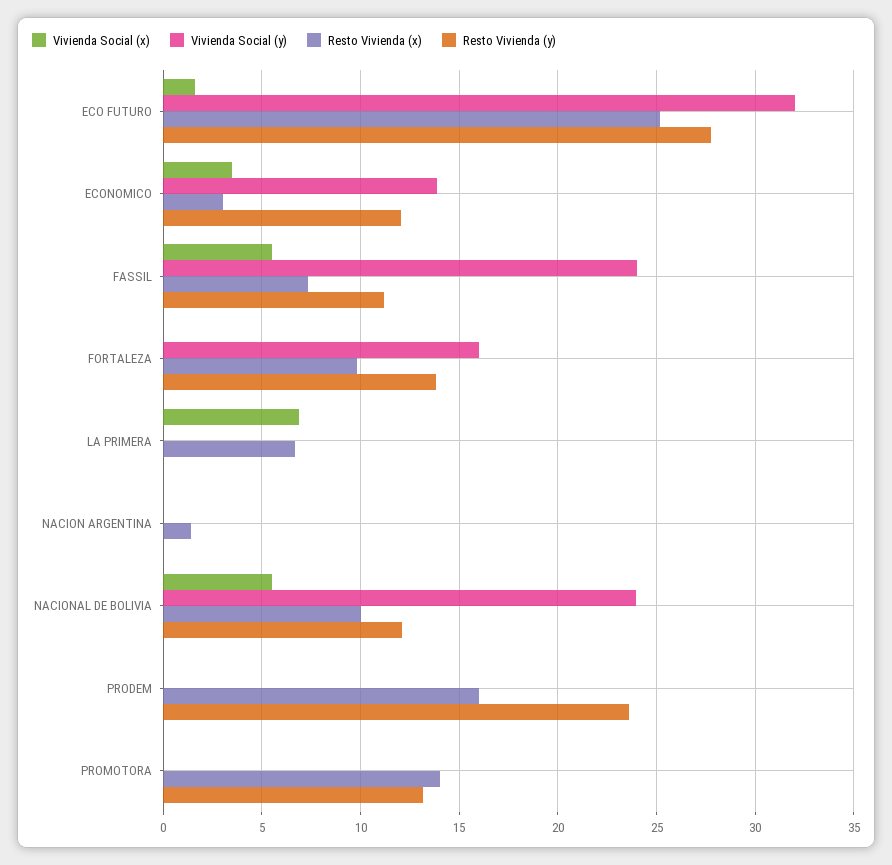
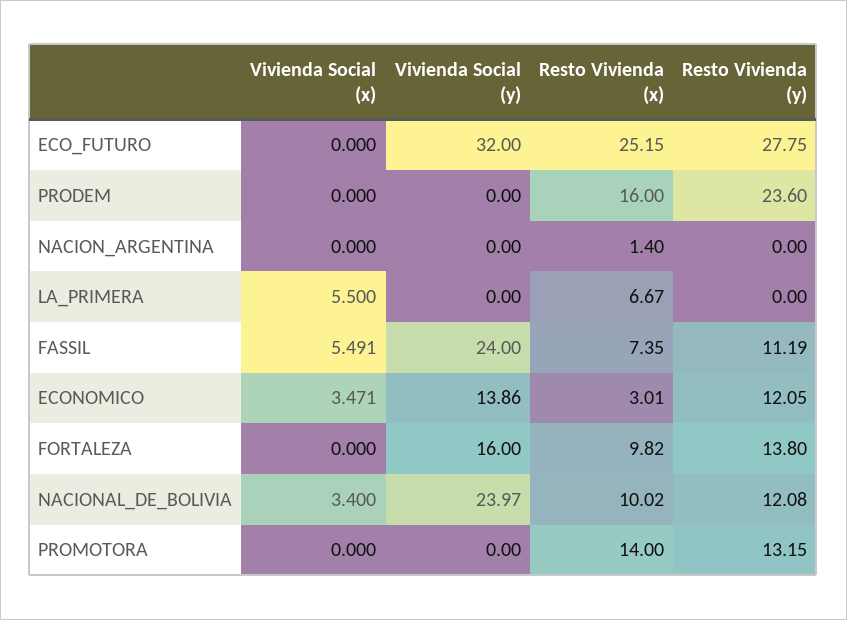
  {
    "Vivienda Social (x)": {
-     "ECO FUTURO": 1.5,
+     "ECO FUTURO": 0,
      "ECONOMICO": 3.471,
      "FASSIL": 5.491,
      "FORTALEZA": 0,
-     "LA PRIMERA": 7,
+     "LA PRIMERA": 5.5,
      "NACION ARGENTINA": 0,
-     "NACIONAL DE BOLIVIA": 5.5,
+     "NACIONAL DE BOLIVIA": 3.4,
      "PRODEM": 0,
      "PROMOTORA": 0
    },
    "Vivienda Social (y)": {
      "ECO FUTURO": 32,
      "ECONOMICO": 13.86,
      "FASSIL": 24,
      "FORTALEZA": 16,
      "LA PRIMERA": 0,
      "NACION ARGENTINA": 0,
      "NACIONAL DE BOLIVIA": 23.97,
      "PRODEM": 0,
      "PROMOTORA": 0
    },
    "Resto Vivienda (x)": {
      "ECO FUTURO": 25.15,
      "ECONOMICO": 3.01,
      "FASSIL": 7.35,
      "FORTALEZA": 9.82,
      "LA PRIMERA": 6.67,
      "NACION ARGENTINA": 1.4,
      "NACIONAL DE BOLIVIA": 10.02,
      "PRODEM": 16,
      "PROMOTORA": 14
    },
    "Resto Vivienda (y)": {
      "ECO FUTURO": 27.75,
      "ECONOMICO": 12.05,
      "FASSIL": 11.19,
      "FORTALEZA": 13.8,
      "LA PRIMERA": 0,
      "NACION ARGENTINA": 0,
      "NACIONAL DE BOLIVIA": 12.08,
      "PRODEM": 23.6,
      "PROMOTORA": 13.15
    }
  }

